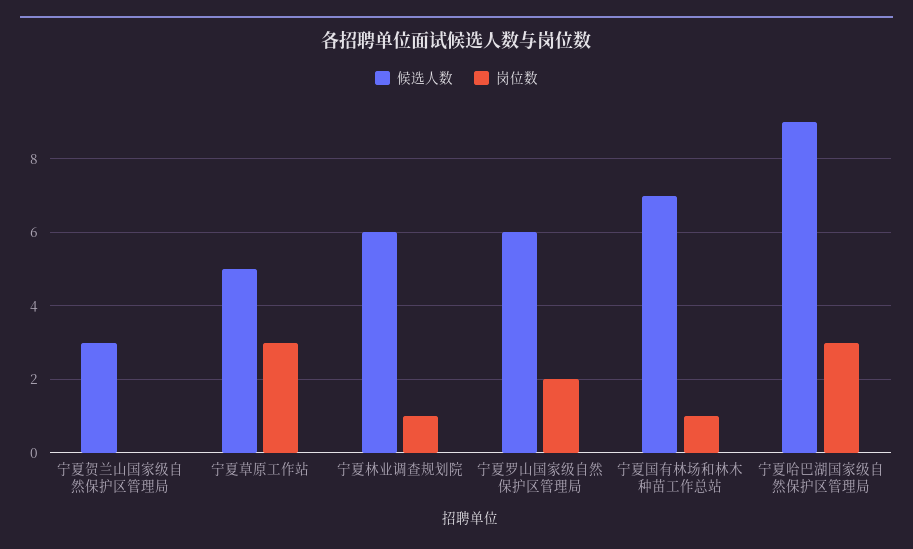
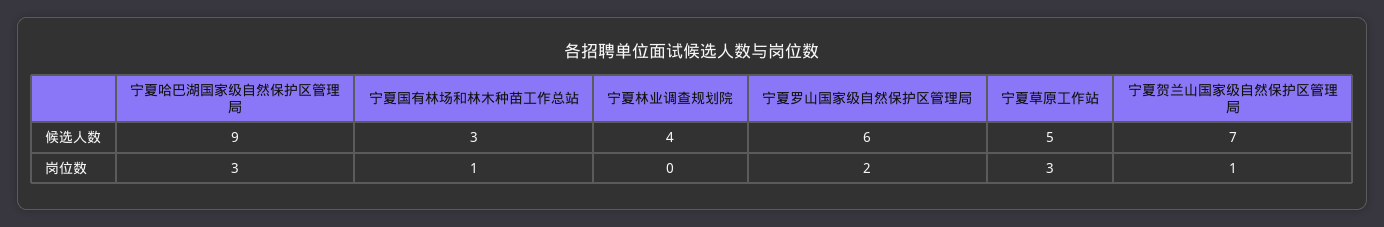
  {
    "候选人数": {
-     "宁夏贺兰山国家级自然保护区管理局": 3,
+     "宁夏贺兰山国家级自然保护区管理局": 7,
      "宁夏草原工作站": 5,
-     "宁夏林业调查规划院": 6,
+     "宁夏林业调查规划院": 4,
      "宁夏罗山国家级自然保护区管理局": 6,
-     "宁夏国有林场和林木种苗工作总站": 7,
+     "宁夏国有林场和林木种苗工作总站": 3,
      "宁夏哈巴湖国家级自然保护区管理局": 9
    },
    "岗位数": {
-     "宁夏贺兰山国家级自然保护区管理局": 0,
+     "宁夏贺兰山国家级自然保护区管理局": 1,
      "宁夏草原工作站": 3,
-     "宁夏林业调查规划院": 1,
+     "宁夏林业调查规划院": 0,
      "宁夏罗山国家级自然保护区管理局": 2,
      "宁夏国有林场和林木种苗工作总站": 1,
      "宁夏哈巴湖国家级自然保护区管理局": 3
    }
  }

